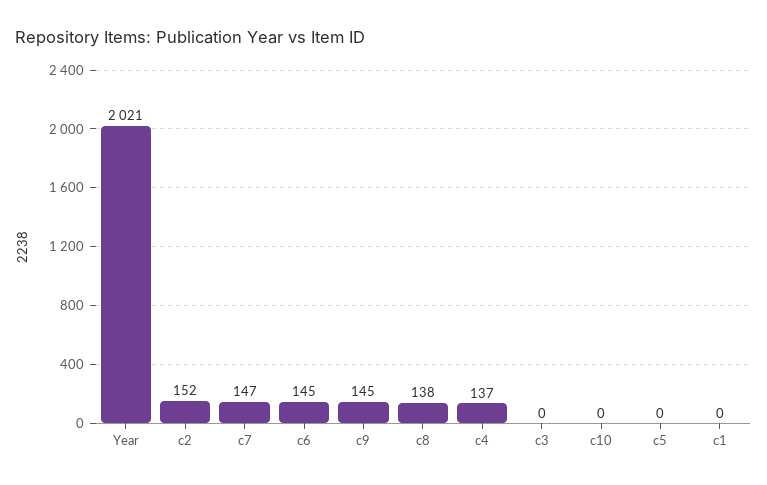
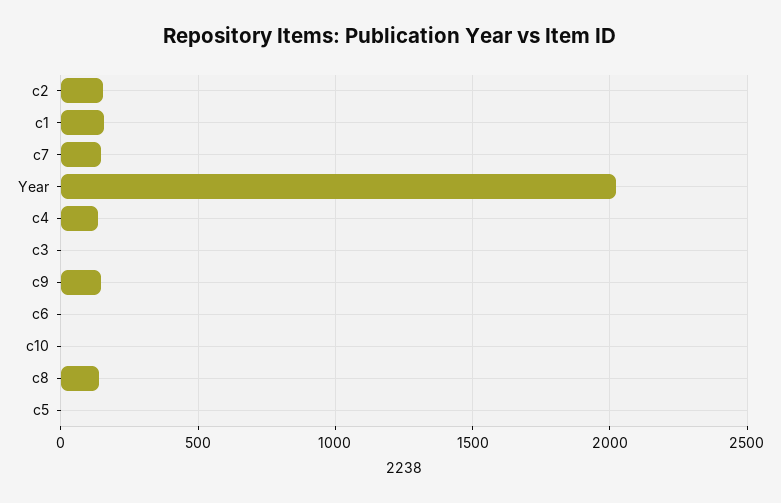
  {
    "Year": 2021,
    "c2": 152,
    "c7": 147,
-   "c6": 145,
+   "c6": 0,
    "c9": 145,
    "c8": 138,
    "c4": 137,
    "c3": 0,
    "c10": 0,
    "c5": 0,
-   "c1": 0
+   "c1": 150
  }

